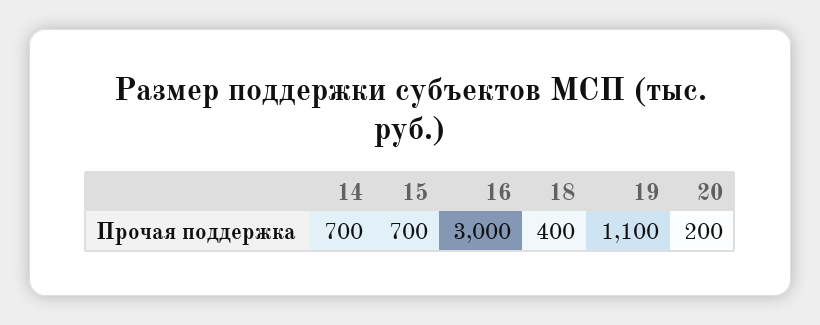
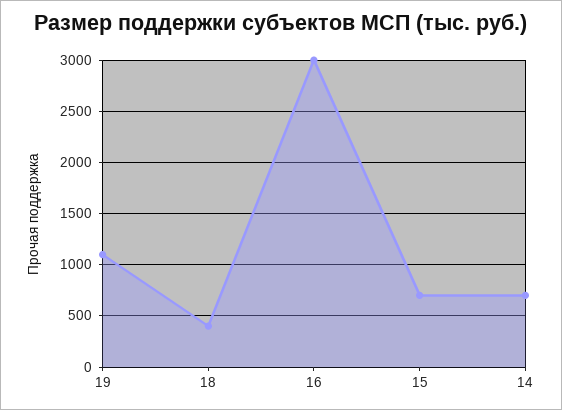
  {
    "14": 700,
    "15": 700,
    "16": 3000,
    "18": 400,
-   "19": 1100,
+   "19": 1100
-   "20": 200
  }

